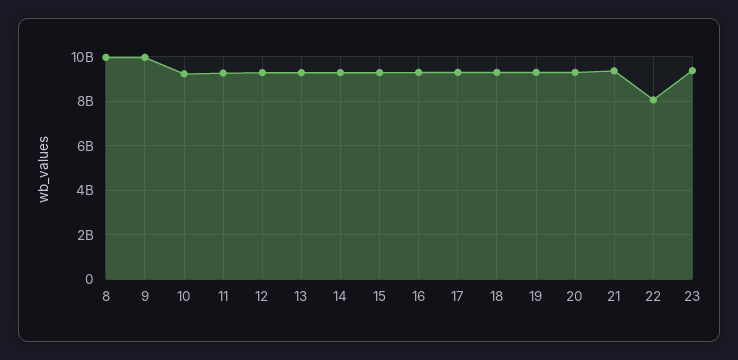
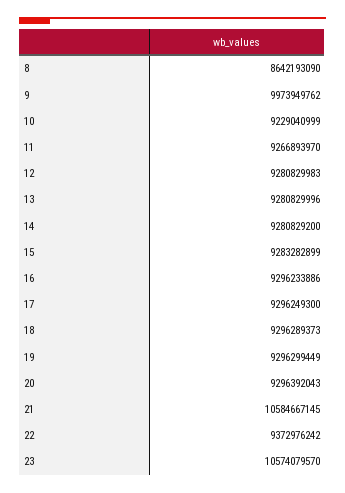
  {
-   "8": 10000000000,
+   "8": 8642193090,
    "9": 9973949762,
    "10": 9229040999,
    "11": 9266893970,
    "12": 9280829983,
    "13": 9280829996,
    "14": 9280829200,
    "15": 9283282899,
    "16": 9296233886,
    "17": 9296249300,
    "18": 9296289373,
    "19": 9296299449,
    "20": 9296392043,
-   "21": 9500000000,
+   "21": 10584667145,
-   "22": 8000000000,
+   "22": 9372976242,
-   "23": 9500000000
+   "23": 10574079570
  }

